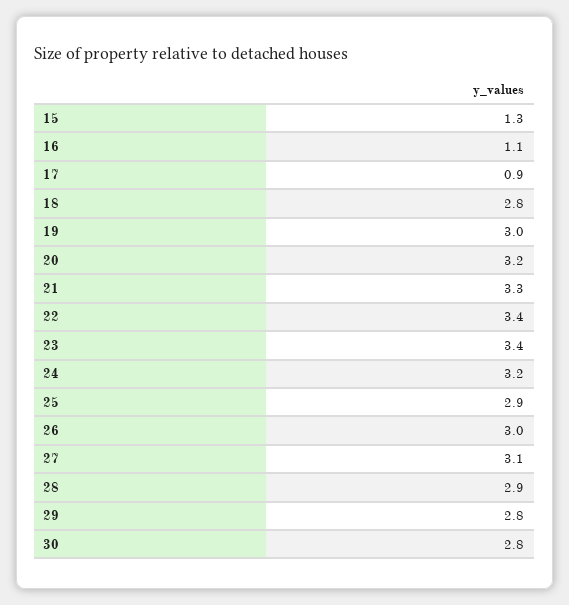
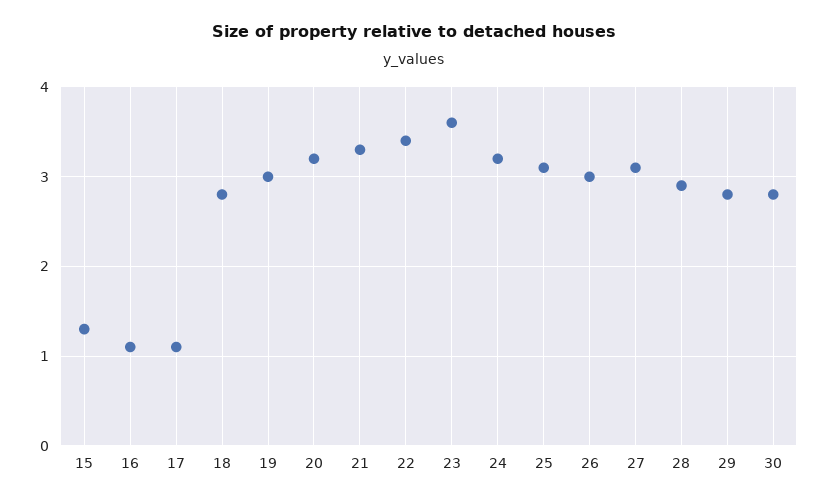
  {
    "15": 1.3,
    "16": 1.1,
-   "17": 0.9,
+   "17": 1.1,
    "18": 2.8,
    "19": 3,
    "20": 3.2,
    "21": 3.3,
    "22": 3.4,
-   "23": 3.4,
+   "23": 3.6,
    "24": 3.2,
-   "25": 2.9,
+   "25": 3.1,
    "26": 3,
    "27": 3.1,
    "28": 2.9,
    "29": 2.8,
    "30": 2.8
  }

